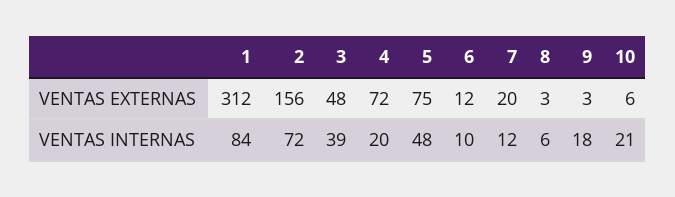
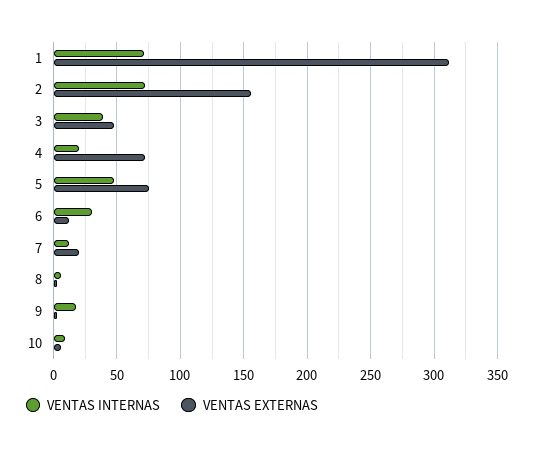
  {
    "VENTAS EXTERNAS": {
      "1": 312,
      "2": 156,
      "3": 48,
      "4": 72,
      "5": 75,
      "6": 12,
      "7": 20,
      "8": 3,
      "9": 3,
      "10": 6
    },
    "VENTAS INTERNAS": {
-     "1": 84,
+     "1": 70,
      "2": 72,
      "3": 39,
      "4": 20,
      "5": 48,
-     "6": 10,
+     "6": 30,
      "7": 12,
      "8": 6,
      "9": 18,
-     "10": 21
+     "10": 10
    }
  }

